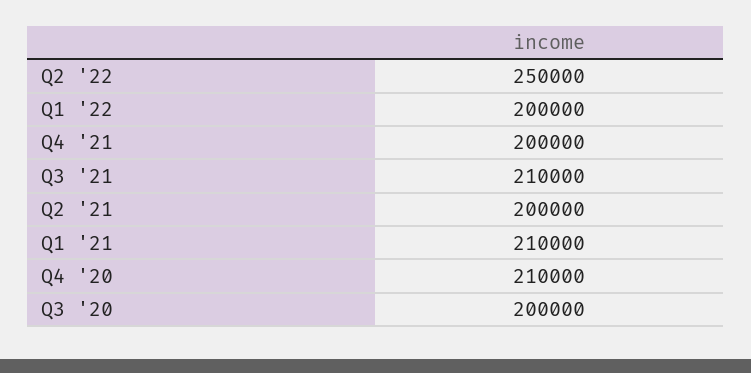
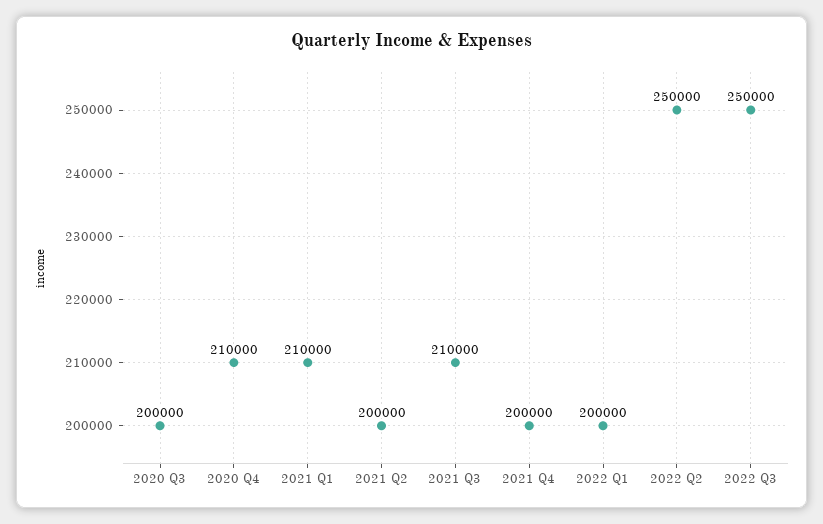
  {
    "Q2 '22": 250000,
    "Q1 '22": 200000,
    "Q4 '21": 200000,
    "Q3 '21": 210000,
    "Q2 '21": 200000,
    "Q1 '21": 210000,
    "Q4 '20": 210000,
-   "Q3 '20": 200000
+   "Q3 '20": 200000,
+   "2022 Q3": 250000
  }

